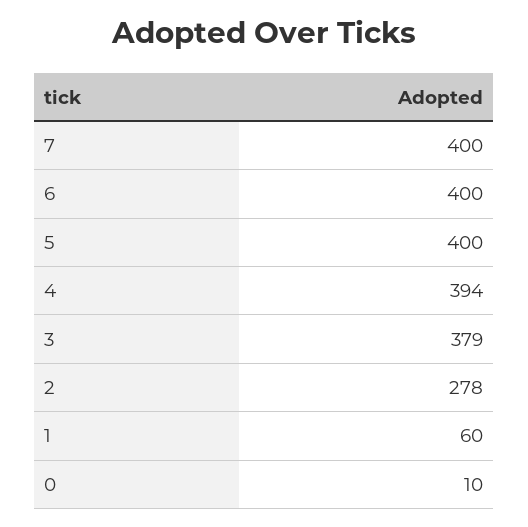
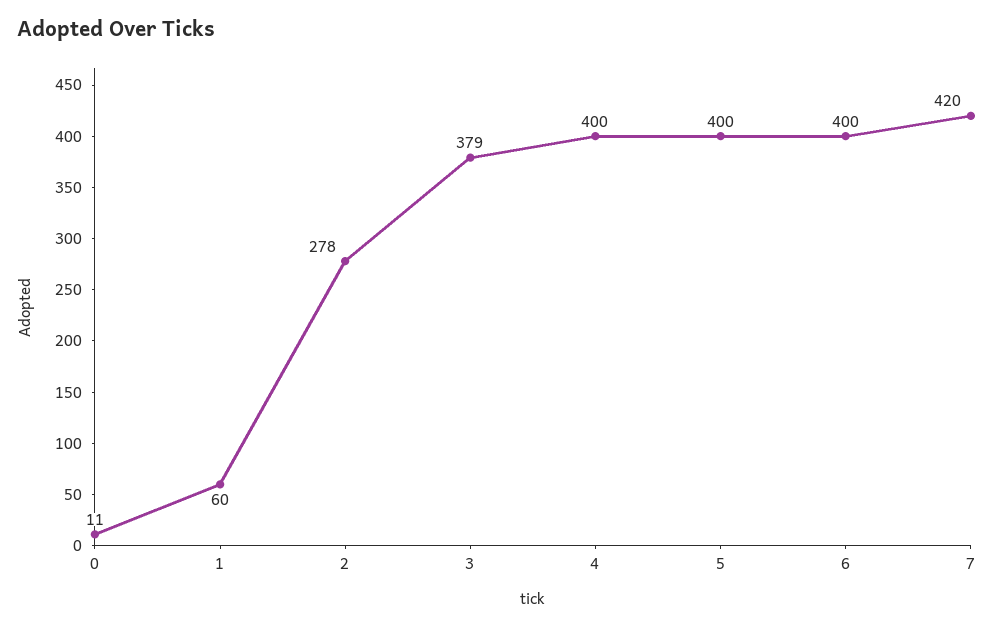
  {
-   "7": 400,
+   "7": 420,
    "6": 400,
    "5": 400,
-   "4": 394,
+   "4": 400,
    "3": 379,
    "2": 278,
    "1": 60,
-   "0": 10
+   "0": 11
  }

